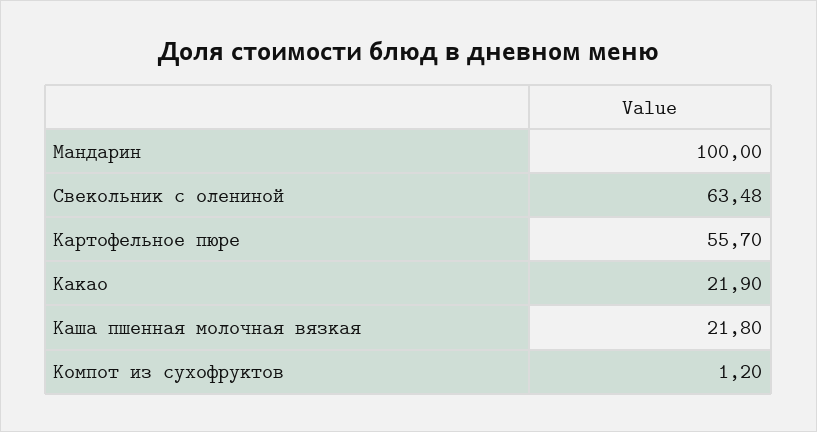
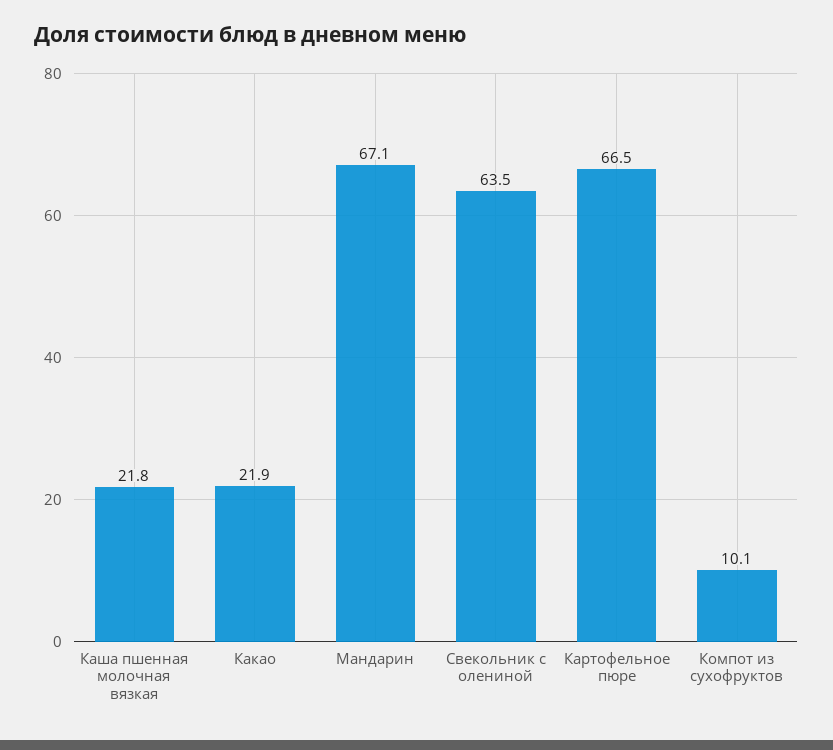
  {
-   "Мандарин": 100,
+   "Мандарин": 67.1,
    "Свекольник с олениной": 63.48,
-   "Картофельное пюре": 55.7,
+   "Картофельное пюре": 66.5,
    "Какао": 21.9,
    "Каша пшенная молочная вязкая": 21.8,
-   "Компот из сухофруктов": 1.2
+   "Компот из сухофруктов": 10.1
  }

